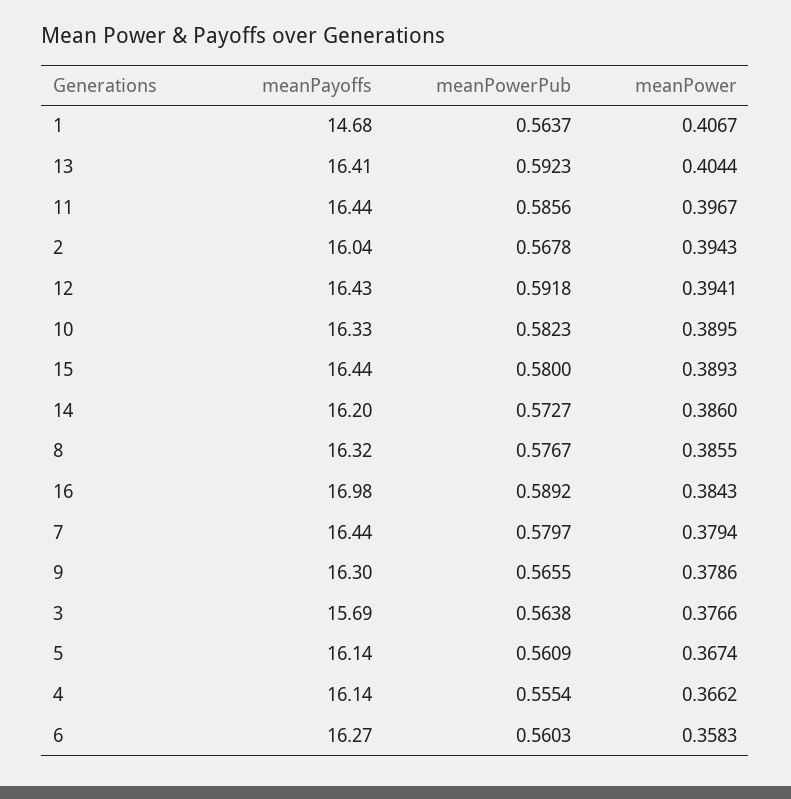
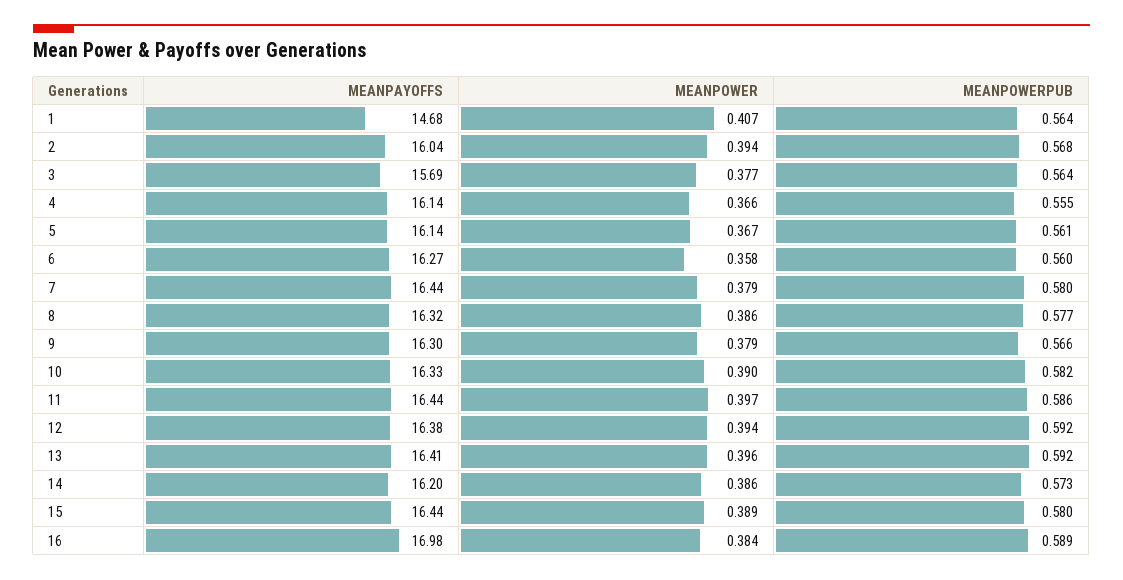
  {
    "meanPayoffs": {
      "1": 14.68,
      "13": 16.41,
      "11": 16.44,
      "2": 16.04,
-     "12": 16.43,
+     "12": 16.38,
      "10": 16.33,
      "15": 16.44,
      "14": 16.2,
      "8": 16.32,
      "16": 16.98,
      "7": 16.44,
      "9": 16.3,
      "3": 15.69,
      "5": 16.14,
      "4": 16.14,
      "6": 16.27
    },
    "meanPowerPub": {
      "1": 0.5637,
      "13": 0.5923,
      "11": 0.5856,
      "2": 0.5678,
      "12": 0.5918,
      "10": 0.5823,
      "15": 0.58,
      "14": 0.5727,
      "8": 0.5767,
      "16": 0.5892,
      "7": 0.5797,
      "9": 0.5655,
      "3": 0.5638,
      "5": 0.5609,
      "4": 0.5554,
      "6": 0.5603
    },
    "meanPower": {
      "1": 0.4067,
-     "13": 0.4044,
+     "13": 0.396,
      "11": 0.3967,
      "2": 0.3943,
      "12": 0.3941,
      "10": 0.3895,
      "15": 0.3893,
      "14": 0.386,
      "8": 0.3855,
      "16": 0.3843,
      "7": 0.3794,
      "9": 0.3786,
      "3": 0.3766,
      "5": 0.3674,
      "4": 0.3662,
      "6": 0.3583
    }
  }

